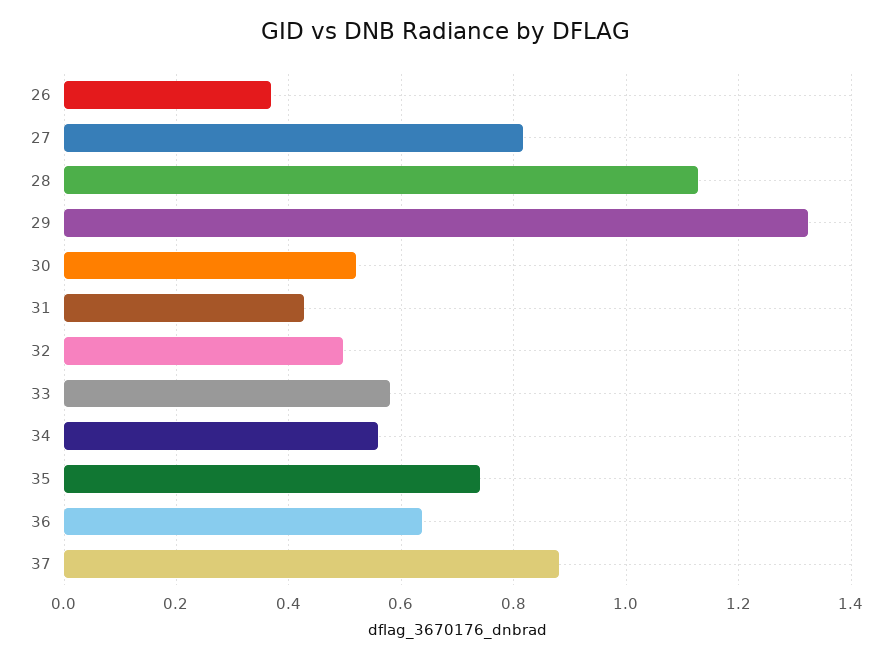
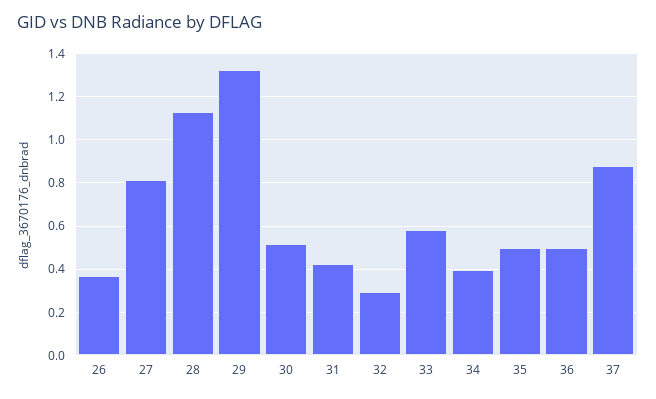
  {
    "26": 0.36,
    "27": 0.82,
    "28": 1.12,
    "29": 1.32,
    "30": 0.52,
    "31": 0.42,
-   "32": 0.5,
+   "32": 0.3,
    "33": 0.58,
-   "34": 0.56,
+   "34": 0.4,
-   "35": 0.74,
+   "35": 0.5,
-   "36": 0.64,
+   "36": 0.5,
    "37": 0.88
  }

